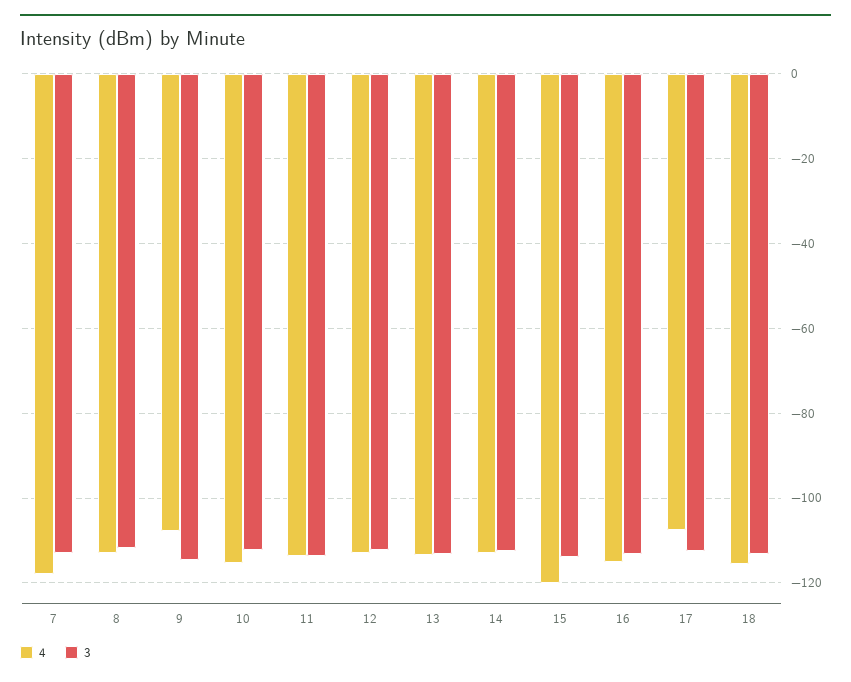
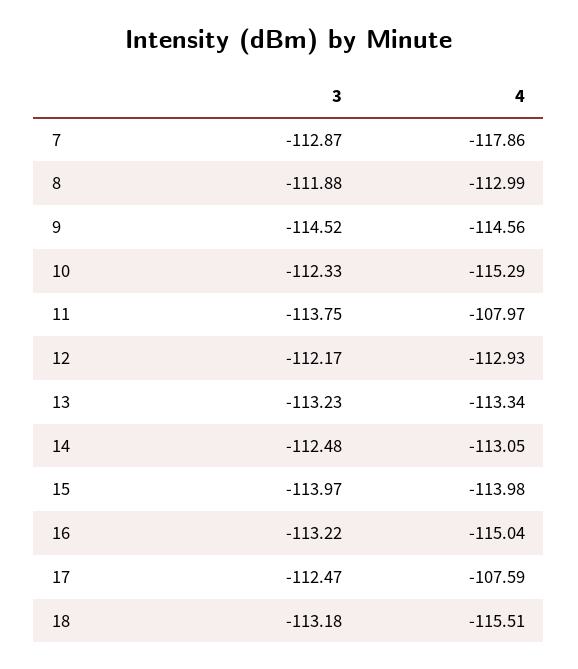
  {
    "4": {
      "7": -117.86,
      "8": -112.99,
-     "9": -108,
+     "9": -114.56,
      "10": -115.29,
-     "11": -114,
+     "11": -107.97,
      "12": -112.93,
      "13": -113.34,
      "14": -113.05,
-     "15": -120,
+     "15": -113.98,
      "16": -115.04,
      "17": -107.59,
      "18": -115.51
    },
    "3": {
      "7": -112.87,
      "8": -111.88,
      "9": -114.52,
      "10": -112.33,
      "11": -113.75,
      "12": -112.17,
      "13": -113.23,
      "14": -112.48,
      "15": -113.97,
      "16": -113.22,
      "17": -112.47,
      "18": -113.18
    }
  }

